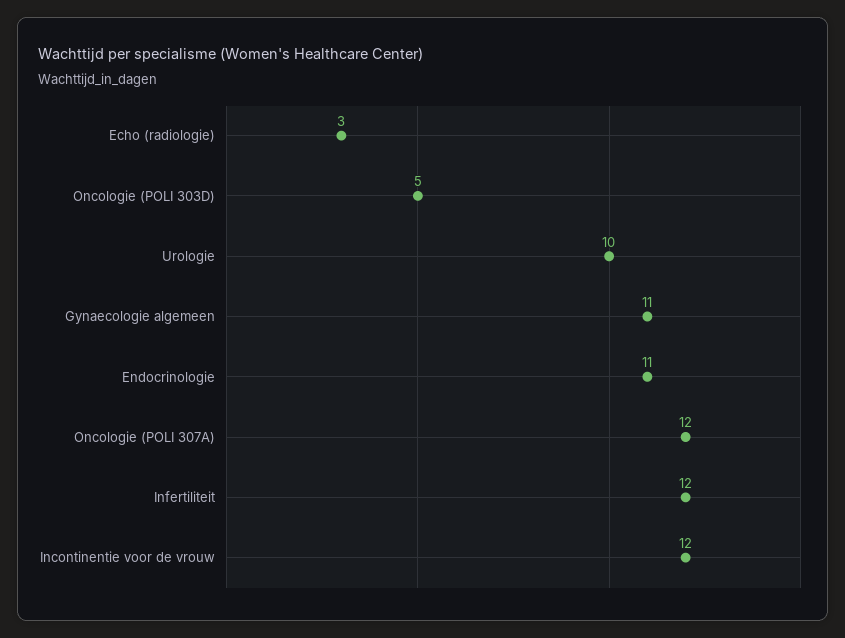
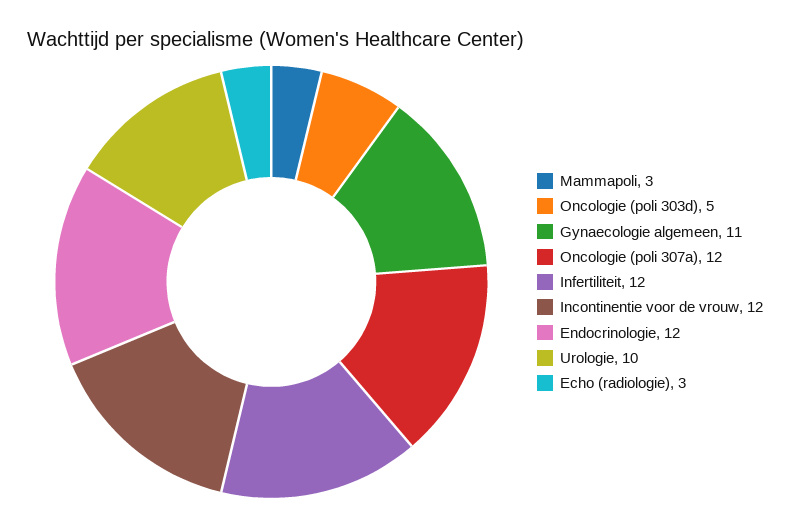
  {
    "Echo (radiologie)": 3,
    "Oncologie (POLI 303D)": 5,
    "Urologie": 10,
    "Gynaecologie algemeen": 11,
-   "Endocrinologie": 11,
+   "Endocrinologie": 12,
    "Oncologie (POLI 307A)": 12,
    "Infertiliteit": 12,
-   "Incontinentie voor de vrouw": 12
+   "Incontinentie voor de vrouw": 12,
+   "Mammapoli": 3
  }

